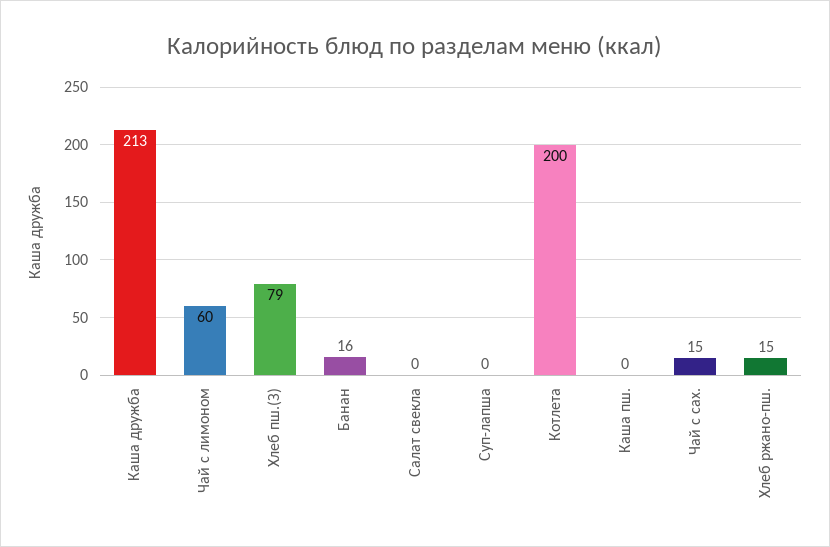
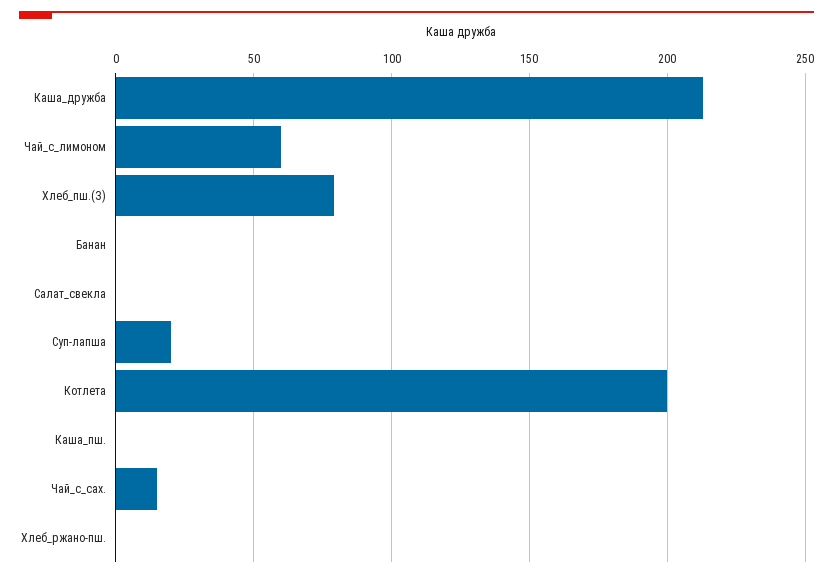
  {
    "Каша дружба": 213,
    "Чай с лимоном": 60,
    "Хлеб пш.(З)": 79,
-   "Банан": 16,
+   "Банан": 0,
    "Салат свекла": 0,
-   "Суп-лапша": 0,
+   "Суп-лапша": 20,
    "Котлета": 200,
    "Каша пш.": 0,
    "Чай с сах.": 15,
-   "Хлеб ржано-пш.": 15
+   "Хлеб ржано-пш.": 0
  }

